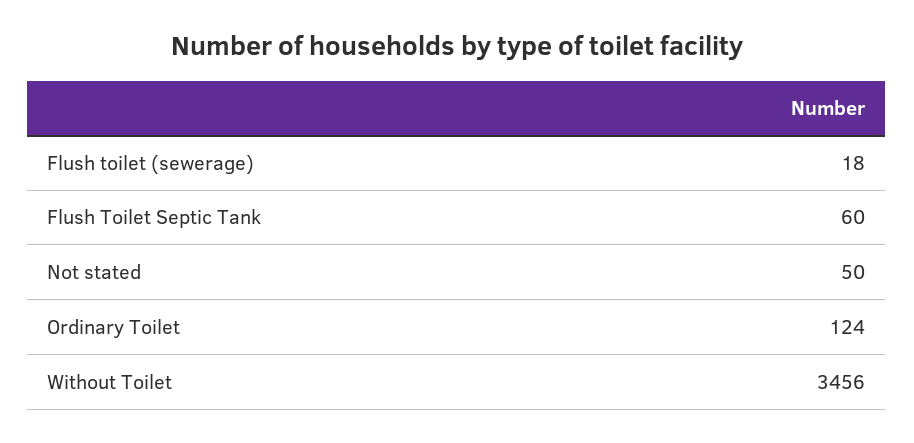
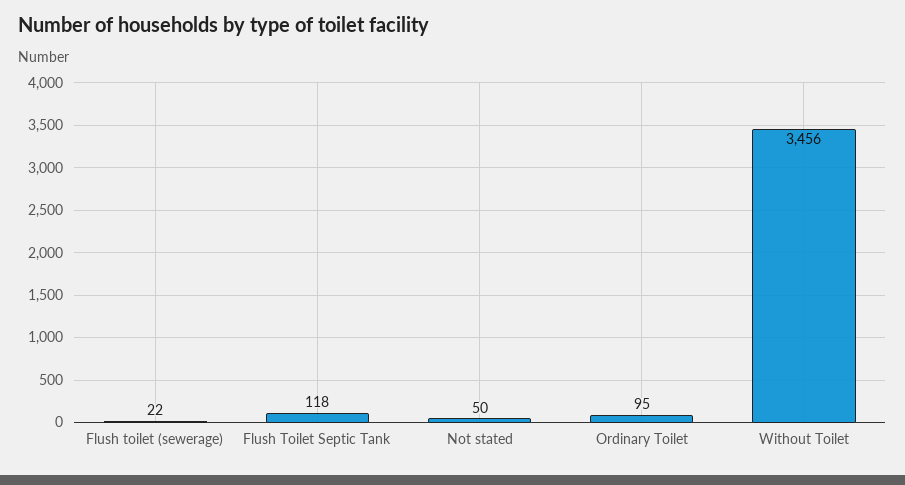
  {
-   "Flush toilet (sewerage)": 18,
+   "Flush toilet (sewerage)": 22,
-   "Flush Toilet Septic Tank": 60,
+   "Flush Toilet Septic Tank": 118,
    "Not stated": 50,
-   "Ordinary Toilet": 124,
+   "Ordinary Toilet": 95,
    "Without Toilet": 3456
  }

